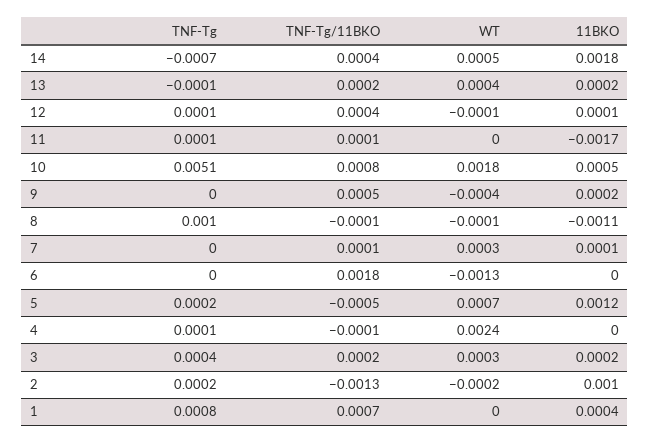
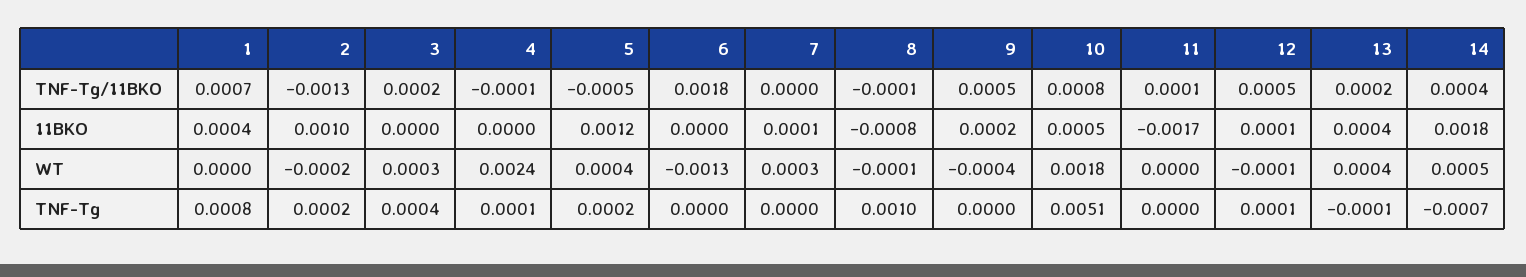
  {
    "TNF-Tg": {
      "14": -0.0007,
      "13": -0.0001,
      "12": 0.0001,
-     "11": 0.0001,
+     "11": 0,
      "10": 0.0051,
      "9": 0,
      "8": 0.001,
      "7": 0,
      "6": 0,
      "5": 0.0002,
      "4": 0.0001,
      "3": 0.0004,
      "2": 0.0002,
      "1": 0.0008
    },
    "TNF-Tg/11BKO": {
      "14": 0.0004,
      "13": 0.0002,
-     "12": 0.0004,
+     "12": 0.0005,
      "11": 0.0001,
      "10": 0.0008,
      "9": 0.0005,
      "8": -0.0001,
-     "7": 0.0001,
+     "7": 0,
      "6": 0.0018,
      "5": -0.0005,
      "4": -0.0001,
      "3": 0.0002,
      "2": -0.0013,
      "1": 0.0007
    },
    "WT": {
      "14": 0.0005,
      "13": 0.0004,
      "12": -0.0001,
      "11": 0,
      "10": 0.0018,
      "9": -0.0004,
      "8": -0.0001,
      "7": 0.0003,
      "6": -0.0013,
-     "5": 0.0007,
+     "5": 0.0004,
      "4": 0.0024,
      "3": 0.0003,
      "2": -0.0002,
      "1": 0
    },
    "11BKO": {
      "14": 0.0018,
-     "13": 0.0002,
+     "13": 0.0004,
      "12": 0.0001,
      "11": -0.0017,
      "10": 0.0005,
      "9": 0.0002,
-     "8": -0.0011,
+     "8": -0.0008,
      "7": 0.0001,
      "6": 0,
      "5": 0.0012,
      "4": 0,
-     "3": 0.0002,
+     "3": 0,
      "2": 0.001,
      "1": 0.0004
    }
  }

